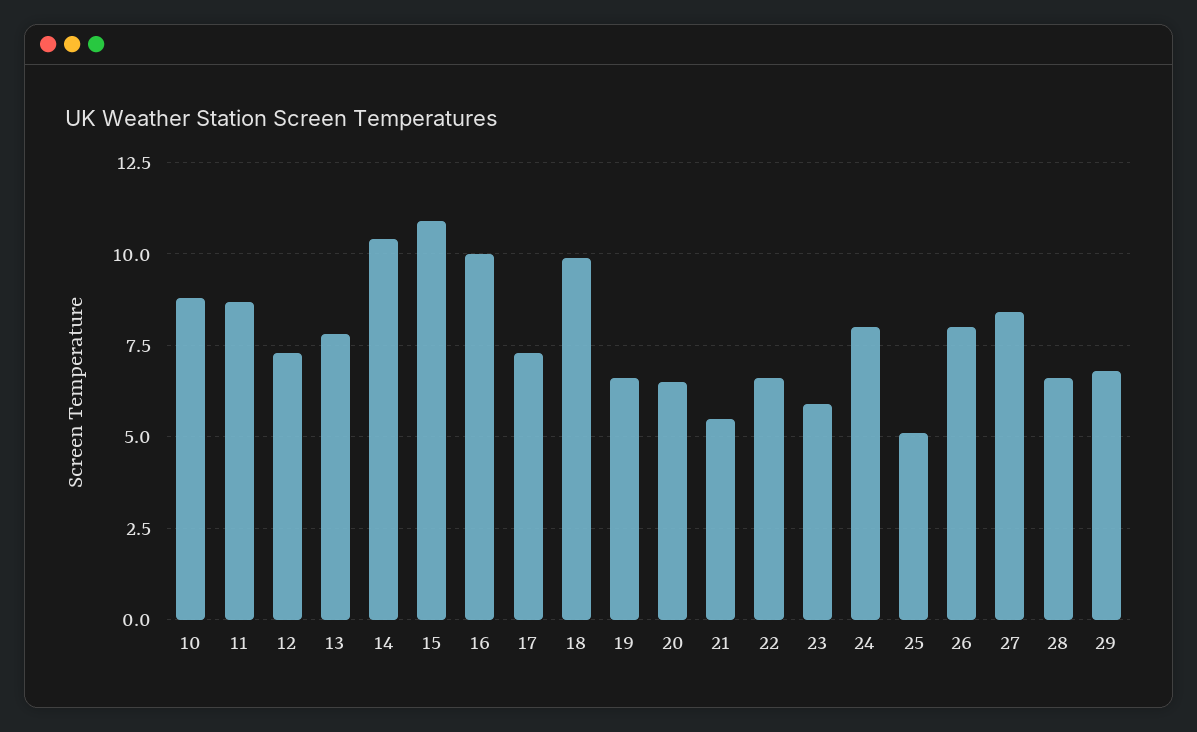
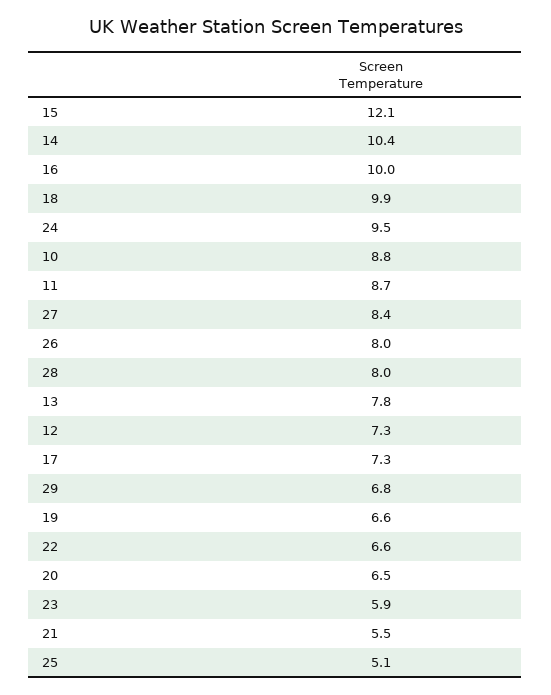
  {
    "10": 8.8,
    "11": 8.7,
    "12": 7.3,
    "13": 7.8,
    "14": 10.4,
-   "15": 11,
+   "15": 12.1,
    "16": 10,
    "17": 7.3,
    "18": 9.9,
    "19": 6.6,
    "20": 6.5,
    "21": 5.5,
    "22": 6.6,
    "23": 5.9,
-   "24": 8,
+   "24": 9.5,
    "25": 5.1,
    "26": 8,
    "27": 8.4,
-   "28": 6.5,
+   "28": 8,
    "29": 6.8
  }

